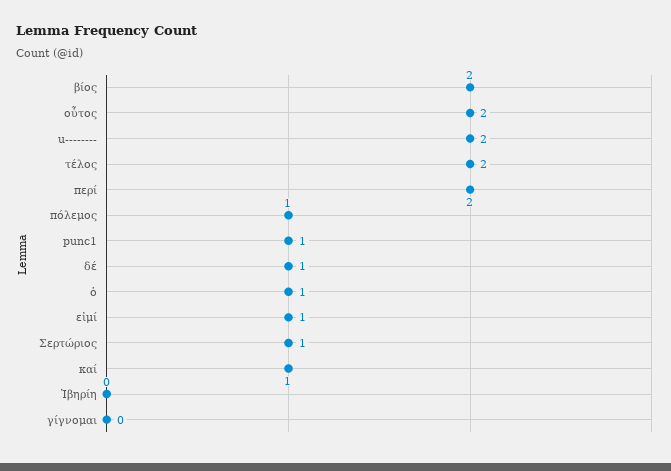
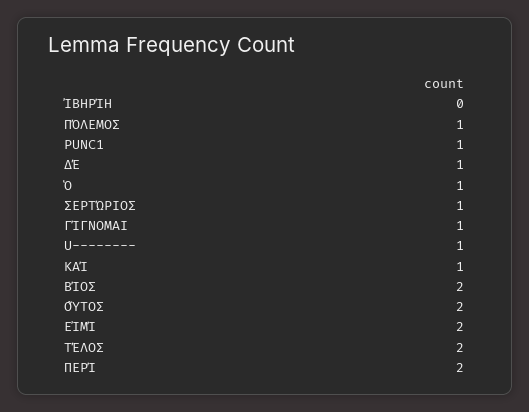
  {
    "βίος": 2,
    "οὗτος": 2,
-   "u--------": 2,
+   "u--------": 1,
    "τέλος": 2,
    "περί": 2,
    "πόλεμος": 1,
    "punc1": 1,
    "δέ": 1,
    "ὁ": 1,
-   "εἰμί": 1,
+   "εἰμί": 2,
    "Σερτώριος": 1,
    "καί": 1,
    "Ἰβηρίη": 0,
-   "γίγνομαι": 0
+   "γίγνομαι": 1
  }

